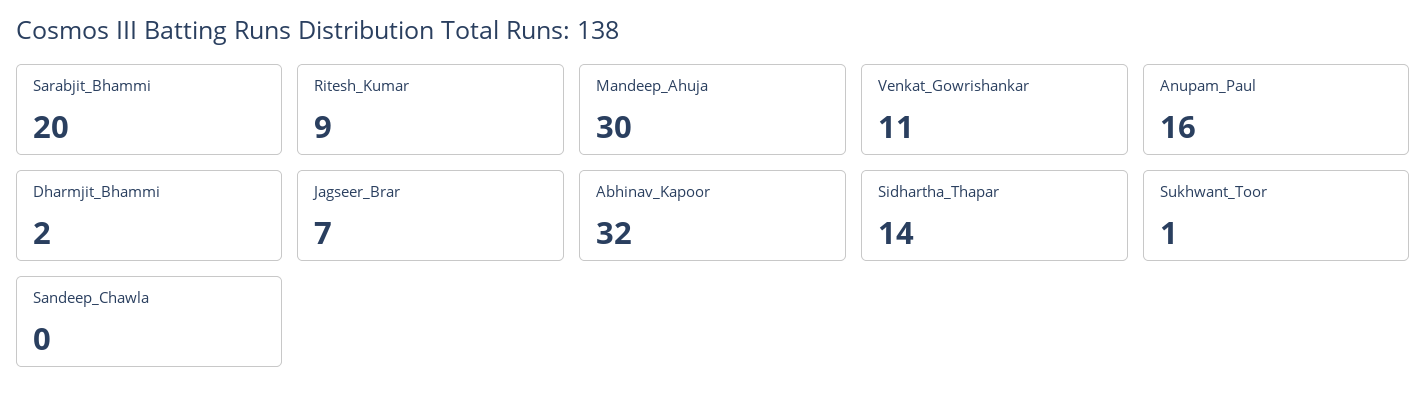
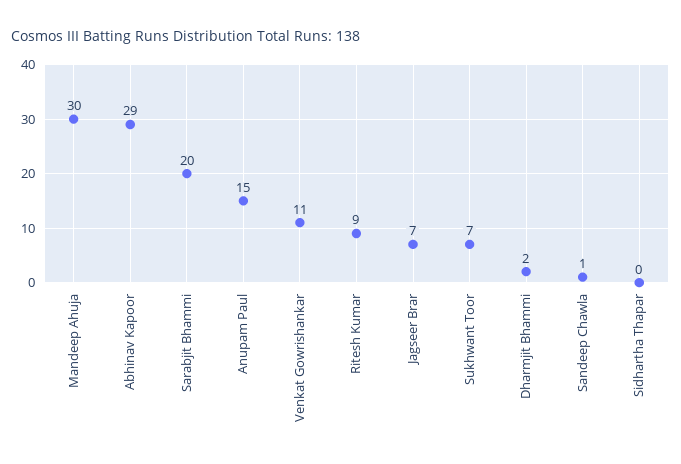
  {
    "Sarabjit_Bhammi": 20,
    "Ritesh_Kumar": 9,
    "Mandeep_Ahuja": 30,
    "Venkat_Gowrishankar": 11,
-   "Anupam_Paul": 16,
+   "Anupam_Paul": 15,
    "Dharmjit_Bhammi": 2,
    "Jagseer_Brar": 7,
-   "Abhinav_Kapoor": 32,
+   "Abhinav_Kapoor": 29,
-   "Sidhartha_Thapar": 14,
+   "Sidhartha_Thapar": 0,
-   "Sukhwant_Toor": 1,
+   "Sukhwant_Toor": 7,
-   "Sandeep_Chawla": 0
+   "Sandeep_Chawla": 1
  }

